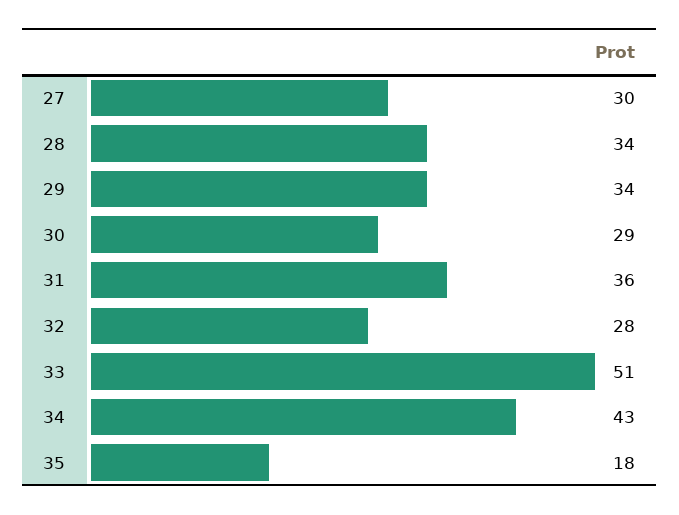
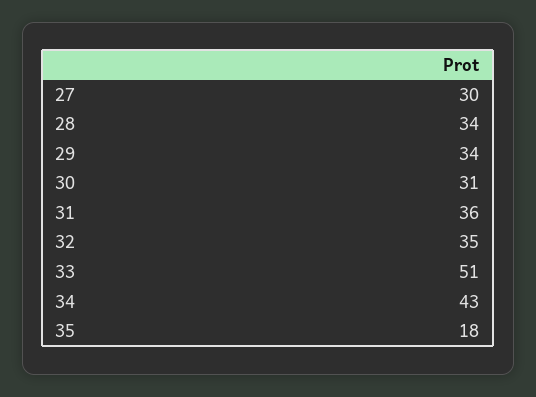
  {
    "27": 30,
    "28": 34,
    "29": 34,
-   "30": 29,
+   "30": 31,
    "31": 36,
-   "32": 28,
+   "32": 35,
    "33": 51,
    "34": 43,
    "35": 18
  }

